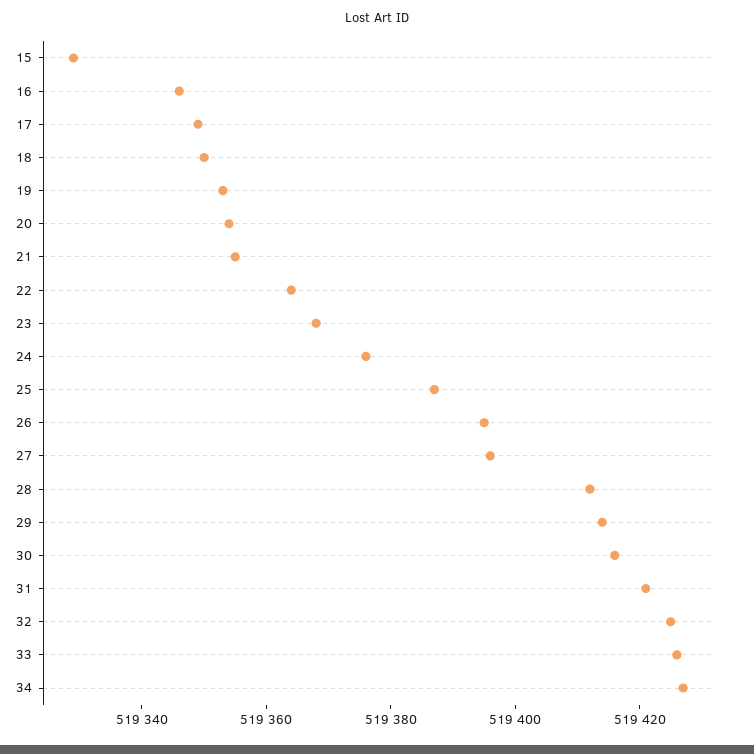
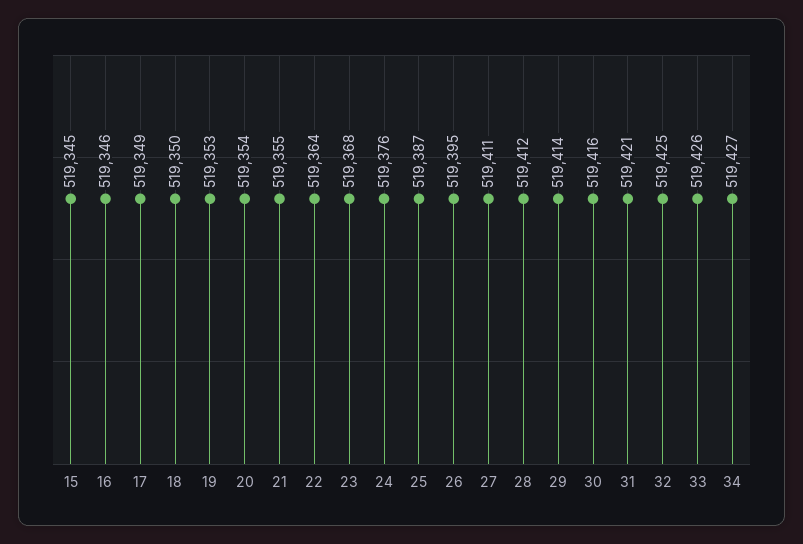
  {
-   "15": 519330,
+   "15": 519345,
    "16": 519346,
    "17": 519349,
    "18": 519350,
    "19": 519353,
    "20": 519354,
    "21": 519355,
    "22": 519364,
    "23": 519368,
    "24": 519376,
    "25": 519387,
    "26": 519395,
-   "27": 519395,
+   "27": 519411,
    "28": 519412,
    "29": 519414,
    "30": 519416,
    "31": 519421,
    "32": 519425,
    "33": 519426,
    "34": 519427
  }

